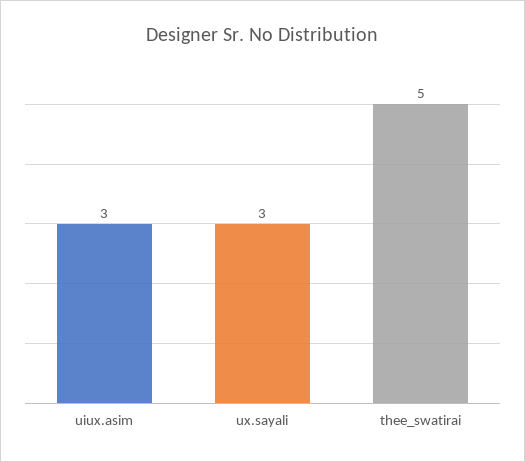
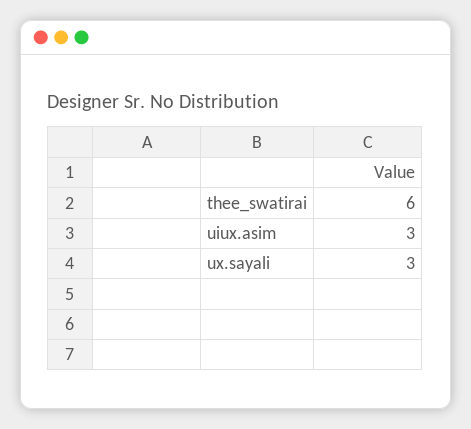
  {
    "uiux.asim": 3,
    "ux.sayali": 3,
-   "thee_swatirai": 5
+   "thee_swatirai": 6
  }

